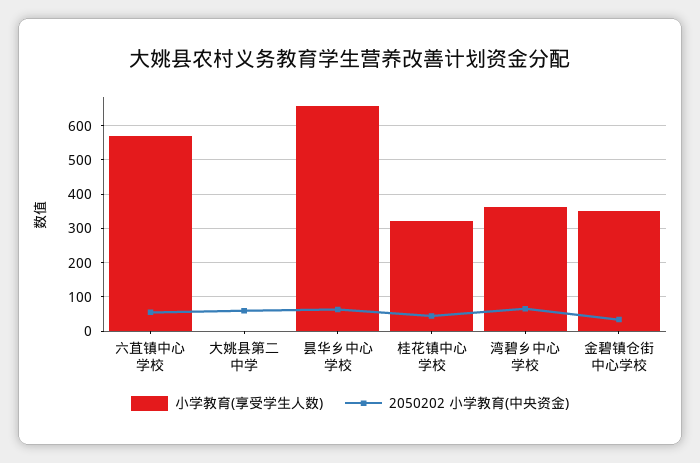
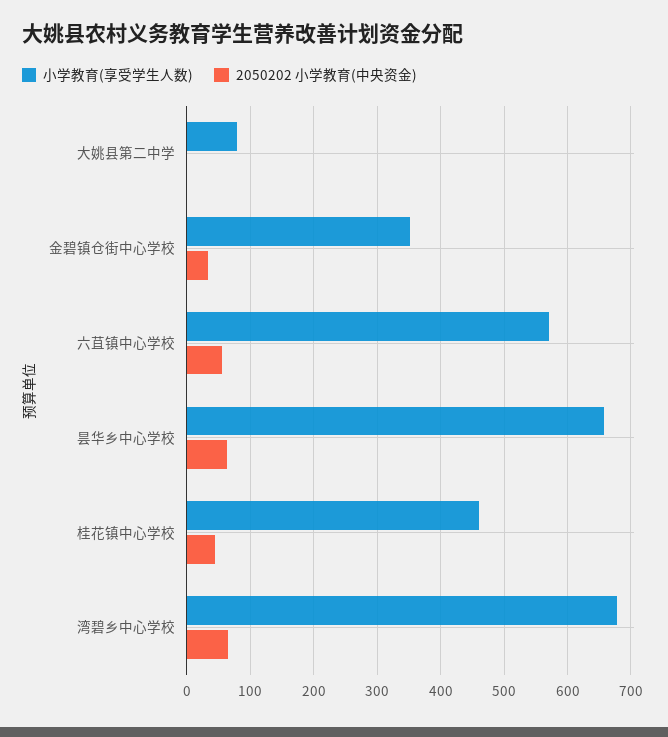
  {
    "小学教育(享受学生人数)": {
      "六苴镇中心学校": 570,
-     "大姚县第二中学": 0,
+     "大姚县第二中学": 80,
      "昙华乡中心学校": 660,
-     "桂花镇中心学校": 320,
+     "桂花镇中心学校": 460,
-     "湾碧乡中心学校": 360,
+     "湾碧乡中心学校": 680,
      "金碧镇仓街中心学校": 350
    },
    "2050202 小学教育(中央资金)": {
      "六苴镇中心学校": 60,
-     "大姚县第二中学": 60,
+     "大姚县第二中学": 0,
      "昙华乡中心学校": 60,
      "桂花镇中心学校": 40,
      "湾碧乡中心学校": 70,
      "金碧镇仓街中心学校": 30
    }
  }

